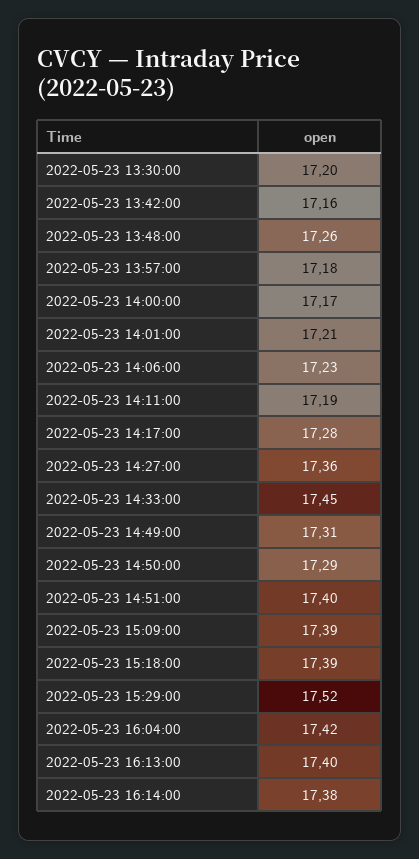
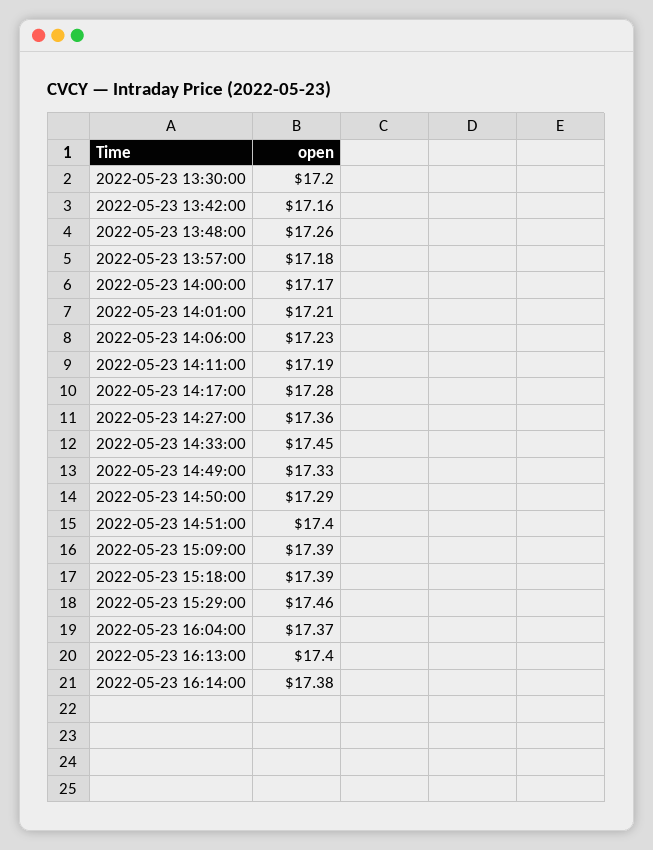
  {
    "2022-05-23 13:30:00": 17.2,
    "2022-05-23 13:42:00": 17.16,
    "2022-05-23 13:48:00": 17.26,
    "2022-05-23 13:57:00": 17.18,
    "2022-05-23 14:00:00": 17.17,
    "2022-05-23 14:01:00": 17.21,
    "2022-05-23 14:06:00": 17.23,
    "2022-05-23 14:11:00": 17.19,
    "2022-05-23 14:17:00": 17.28,
    "2022-05-23 14:27:00": 17.36,
    "2022-05-23 14:33:00": 17.45,
-   "2022-05-23 14:49:00": 17.31,
+   "2022-05-23 14:49:00": 17.33,
    "2022-05-23 14:50:00": 17.29,
    "2022-05-23 14:51:00": 17.4,
    "2022-05-23 15:09:00": 17.39,
    "2022-05-23 15:18:00": 17.39,
-   "2022-05-23 15:29:00": 17.52,
+   "2022-05-23 15:29:00": 17.46,
-   "2022-05-23 16:04:00": 17.42,
+   "2022-05-23 16:04:00": 17.37,
    "2022-05-23 16:13:00": 17.4,
    "2022-05-23 16:14:00": 17.38
  }

